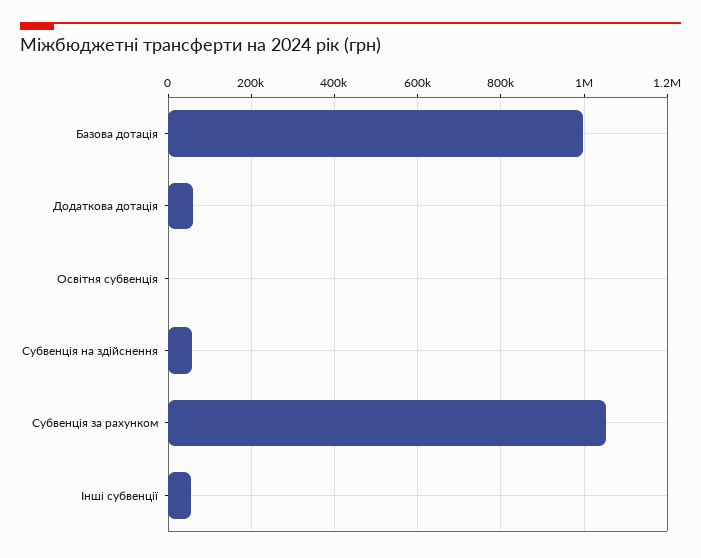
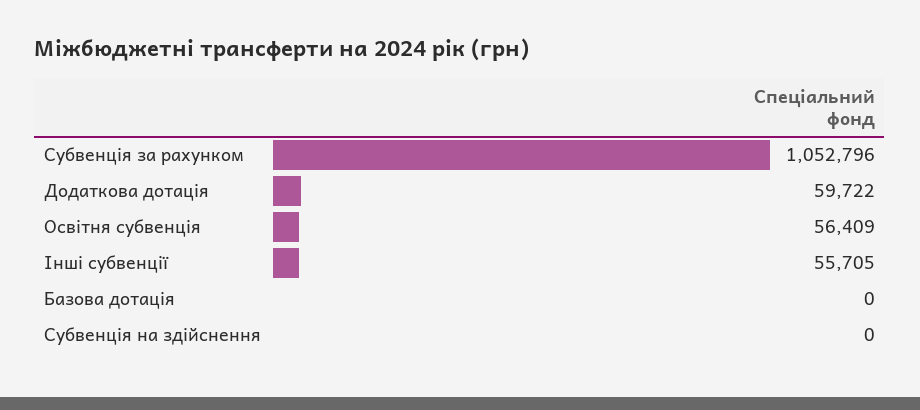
  {
-   "Базова дотація": 1000000,
+   "Базова дотація": 0,
    "Додаткова дотація": 59722,
-   "Освітня субвенція": 0,
+   "Освітня субвенція": 56409,
-   "Субвенція на здійснення": 60000,
+   "Субвенція на здійснення": 0,
    "Субвенція за рахунком": 1052796,
    "Інші субвенції": 55705
  }

